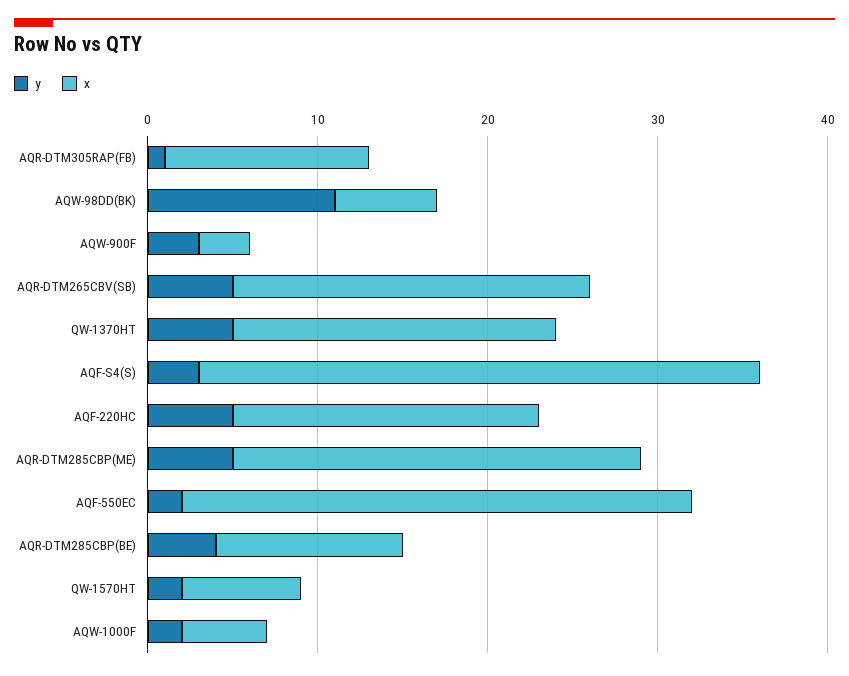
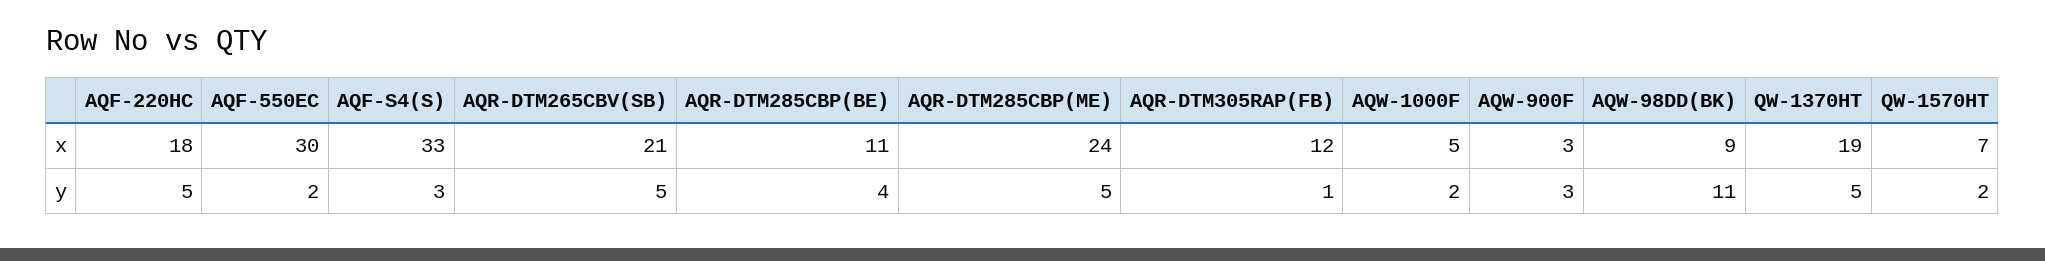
  {
    "y": {
      "AQR-DTM305RAP(FB)": 1,
      "AQW-98DD(BK)": 11,
      "AQW-900F": 3,
      "AQR-DTM265CBV(SB)": 5,
      "QW-1370HT": 5,
      "AQF-S4(S)": 3,
      "AQF-220HC": 5,
      "AQR-DTM285CBP(ME)": 5,
      "AQF-550EC": 2,
      "AQR-DTM285CBP(BE)": 4,
      "QW-1570HT": 2,
      "AQW-1000F": 2
    },
    "x": {
      "AQR-DTM305RAP(FB)": 12,
-     "AQW-98DD(BK)": 6,
+     "AQW-98DD(BK)": 9,
      "AQW-900F": 3,
      "AQR-DTM265CBV(SB)": 21,
      "QW-1370HT": 19,
      "AQF-S4(S)": 33,
      "AQF-220HC": 18,
      "AQR-DTM285CBP(ME)": 24,
      "AQF-550EC": 30,
      "AQR-DTM285CBP(BE)": 11,
      "QW-1570HT": 7,
      "AQW-1000F": 5
    }
  }

